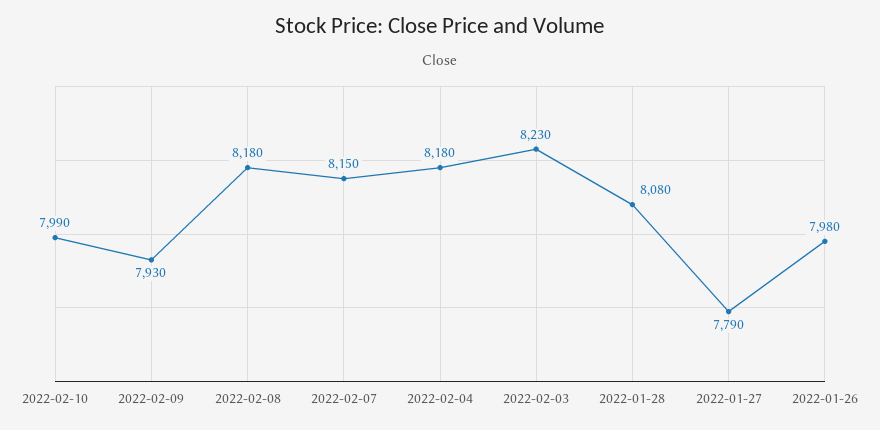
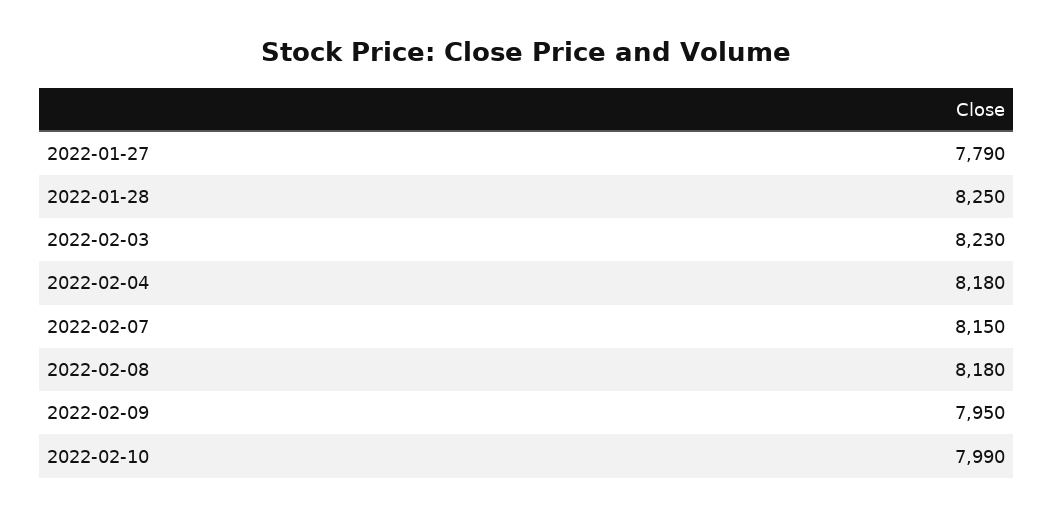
  {
    "2022-02-10": 7990,
-   "2022-02-09": 7930,
+   "2022-02-09": 7950,
    "2022-02-08": 8180,
    "2022-02-07": 8150,
    "2022-02-04": 8180,
    "2022-02-03": 8230,
-   "2022-01-28": 8080,
+   "2022-01-28": 8250,
-   "2022-01-27": 7790,
+   "2022-01-27": 7790
-   "2022-01-26": 7980
  }

